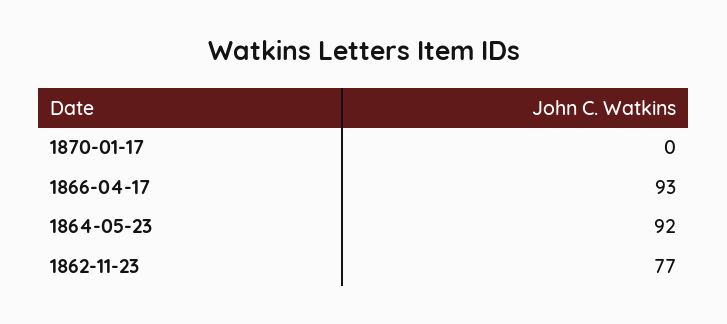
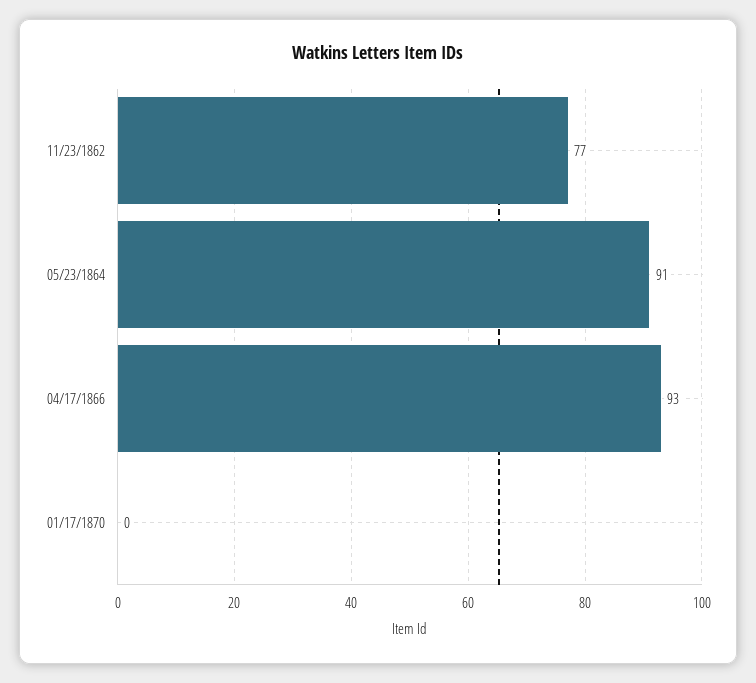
  {
    "1870-01-17": 0,
    "1866-04-17": 93,
-   "1864-05-23": 92,
+   "1864-05-23": 91,
    "1862-11-23": 77
  }

